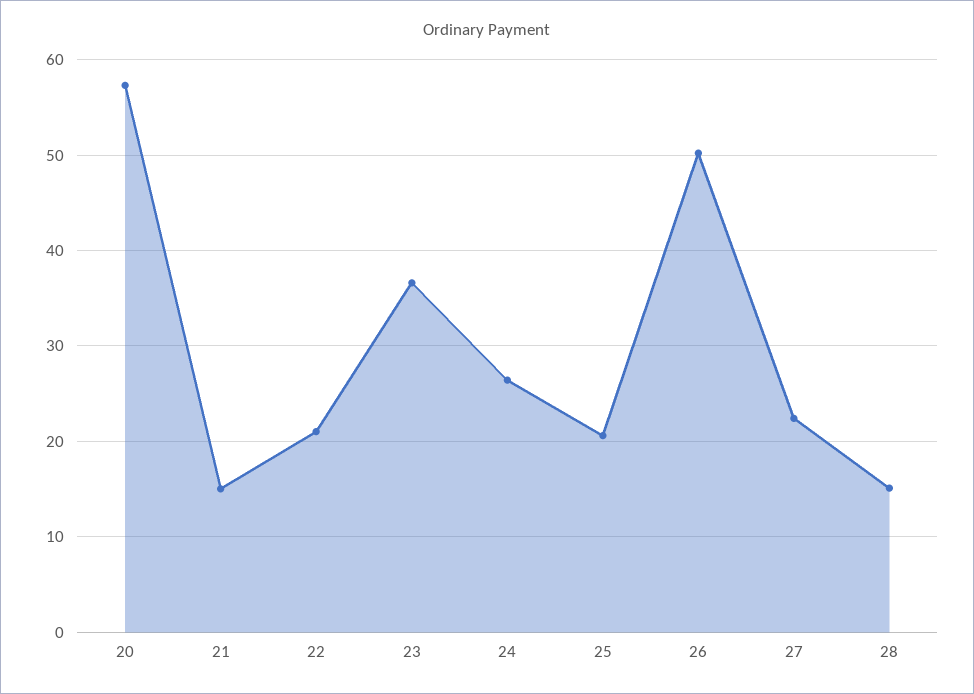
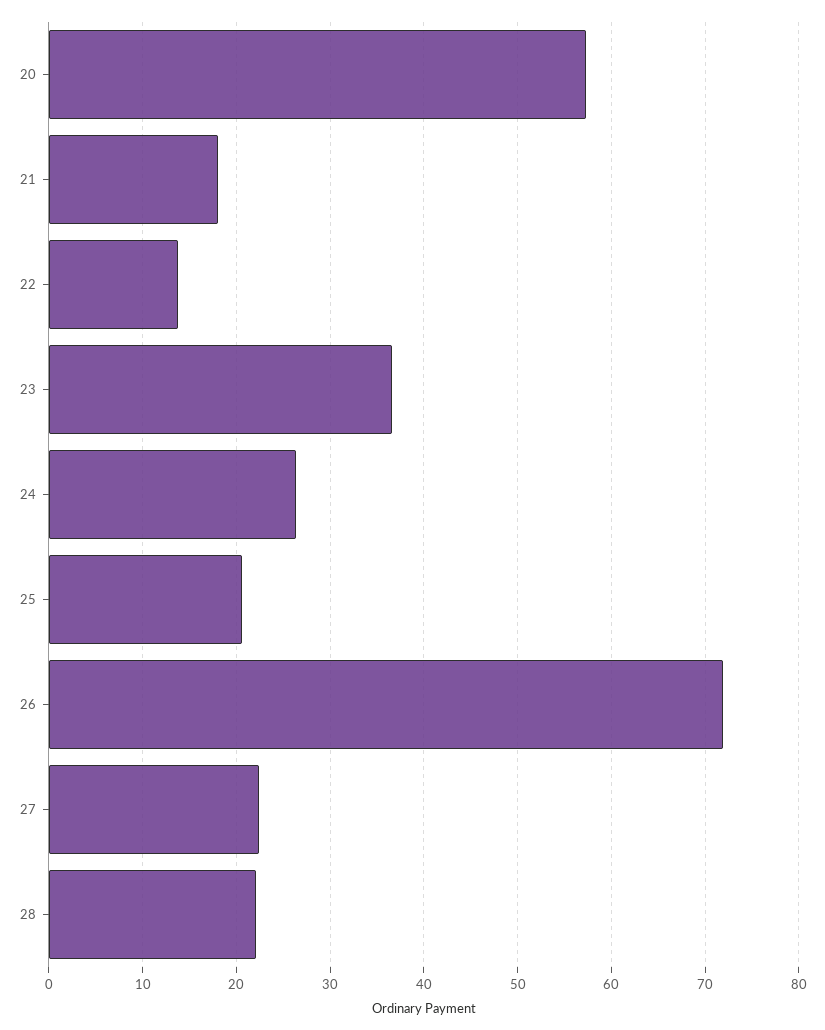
  {
    "20": 57,
-   "21": 15,
+   "21": 18,
-   "22": 21,
+   "22": 14,
    "23": 37,
    "24": 26,
    "25": 21,
-   "26": 50,
+   "26": 72,
    "27": 22,
-   "28": 15
+   "28": 22
  }

